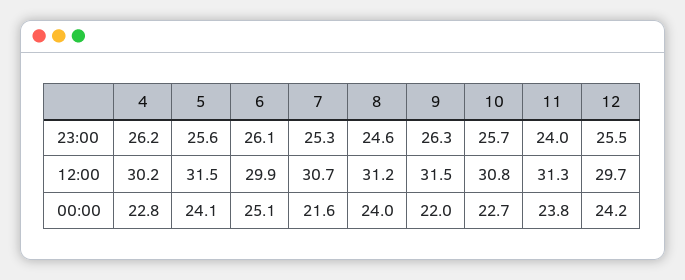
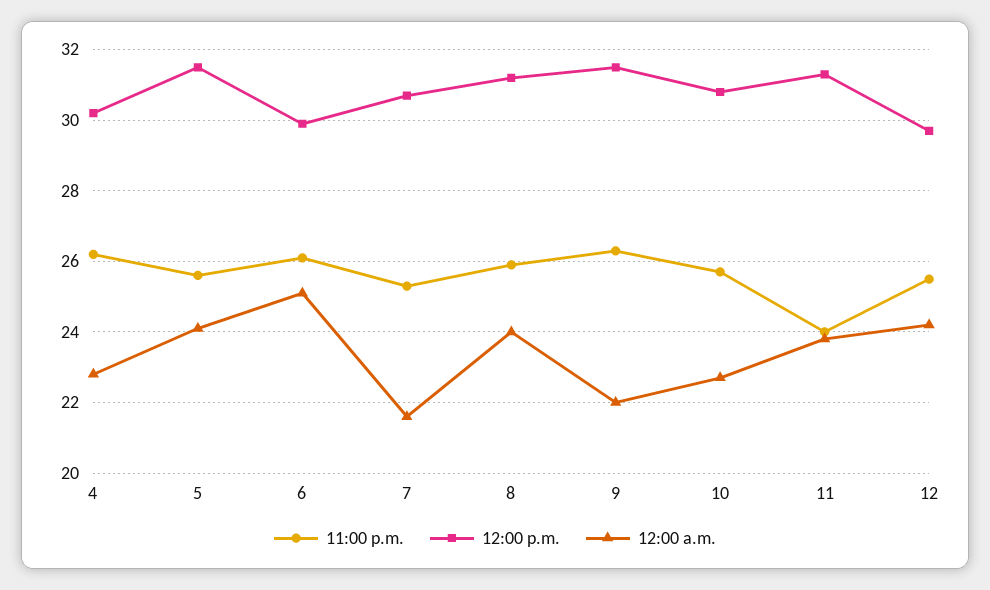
  {
    "23:00": {
      "4": 26.2,
      "5": 25.6,
      "6": 26.1,
      "7": 25.3,
-     "8": 24.6,
+     "8": 26,
      "9": 26.3,
      "10": 25.7,
      "11": 24,
      "12": 25.5
    },
    "12:00": {
      "4": 30.2,
      "5": 31.5,
      "6": 29.9,
      "7": 30.7,
      "8": 31.2,
      "9": 31.5,
      "10": 30.8,
      "11": 31.3,
      "12": 29.7
    },
    "00:00": {
      "4": 22.8,
      "5": 24.1,
      "6": 25.1,
      "7": 21.6,
      "8": 24,
      "9": 22,
      "10": 22.7,
      "11": 23.8,
      "12": 24.2
    }
  }

